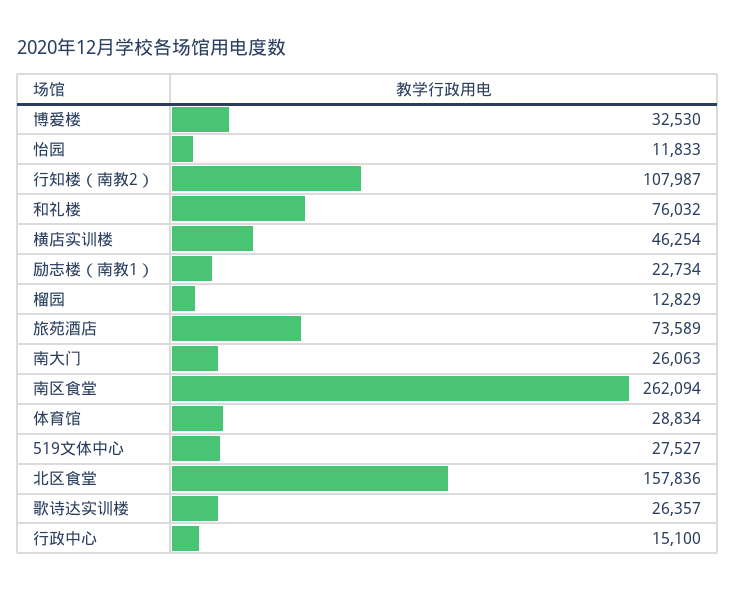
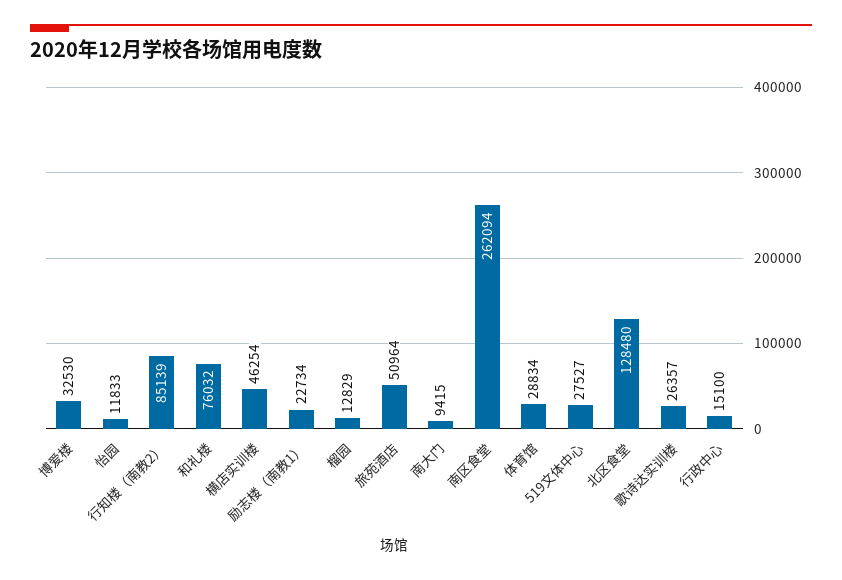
  {
    "博爱楼": 32530,
    "怡园": 11833,
-   "行知楼（南教2）": 107987,
+   "行知楼（南教2）": 85139,
    "和礼楼": 76032,
    "横店实训楼": 46254,
    "励志楼（南教1）": 22734,
    "榴园": 12829,
-   "旅苑酒店": 73589,
+   "旅苑酒店": 50964,
-   "南大门": 26063,
+   "南大门": 9415,
    "南区食堂": 262094,
    "体育馆": 28834,
    "519文体中心": 27527,
-   "北区食堂": 157836,
+   "北区食堂": 128480,
    "歌诗达实训楼": 26357,
    "行政中心": 15100
  }

